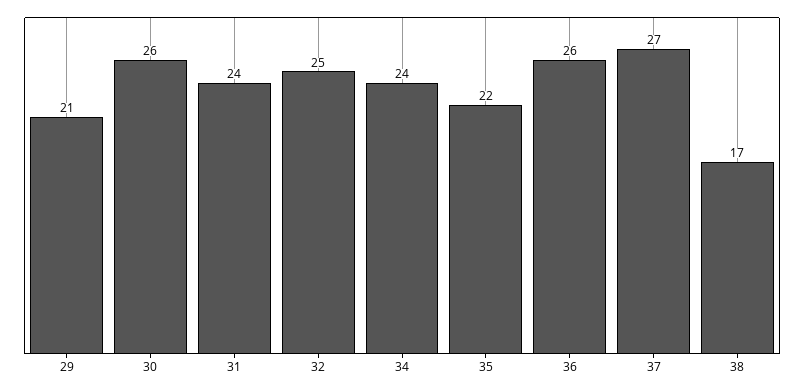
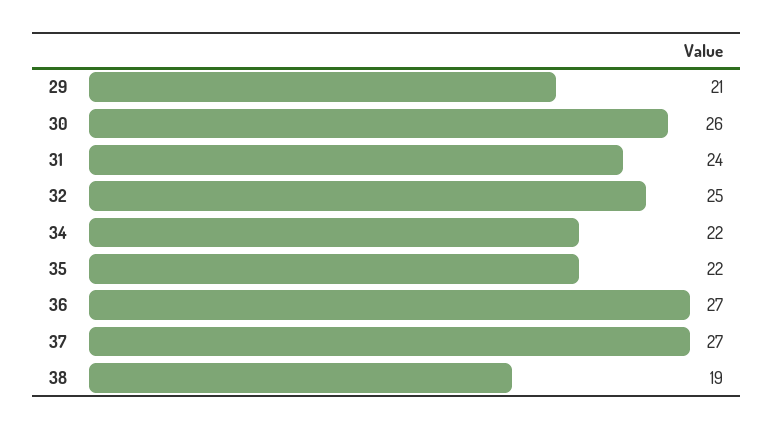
  {
    "29": 21,
    "30": 26,
    "31": 24,
    "32": 25,
-   "34": 24,
+   "34": 22,
    "35": 22,
-   "36": 26,
+   "36": 27,
    "37": 27,
-   "38": 17
+   "38": 19
  }

